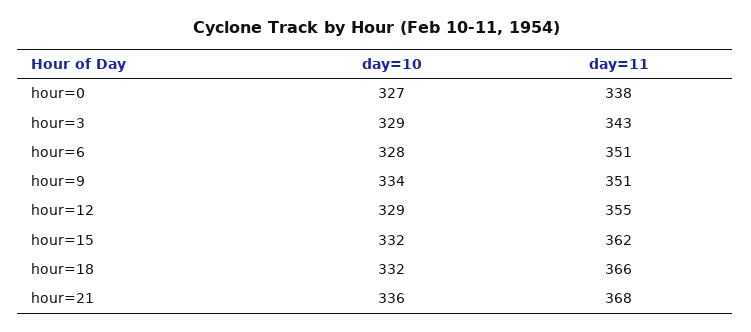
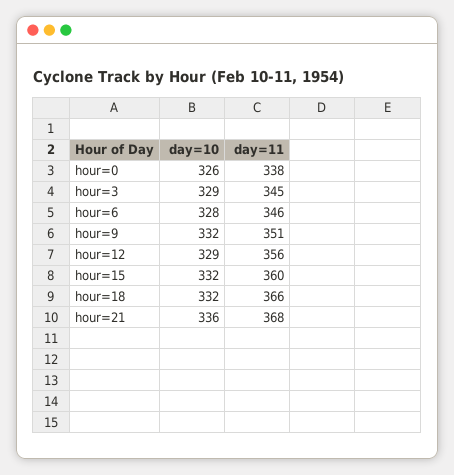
  {
    "day=10": {
-     "hour=0": 327,
+     "hour=0": 326,
      "hour=3": 329,
      "hour=6": 328,
-     "hour=9": 334,
+     "hour=9": 332,
      "hour=12": 329,
      "hour=15": 332,
      "hour=18": 332,
      "hour=21": 336
    },
    "day=11": {
      "hour=0": 338,
-     "hour=3": 343,
+     "hour=3": 345,
-     "hour=6": 351,
+     "hour=6": 346,
      "hour=9": 351,
-     "hour=12": 355,
+     "hour=12": 356,
-     "hour=15": 362,
+     "hour=15": 360,
      "hour=18": 366,
      "hour=21": 368
    }
  }

